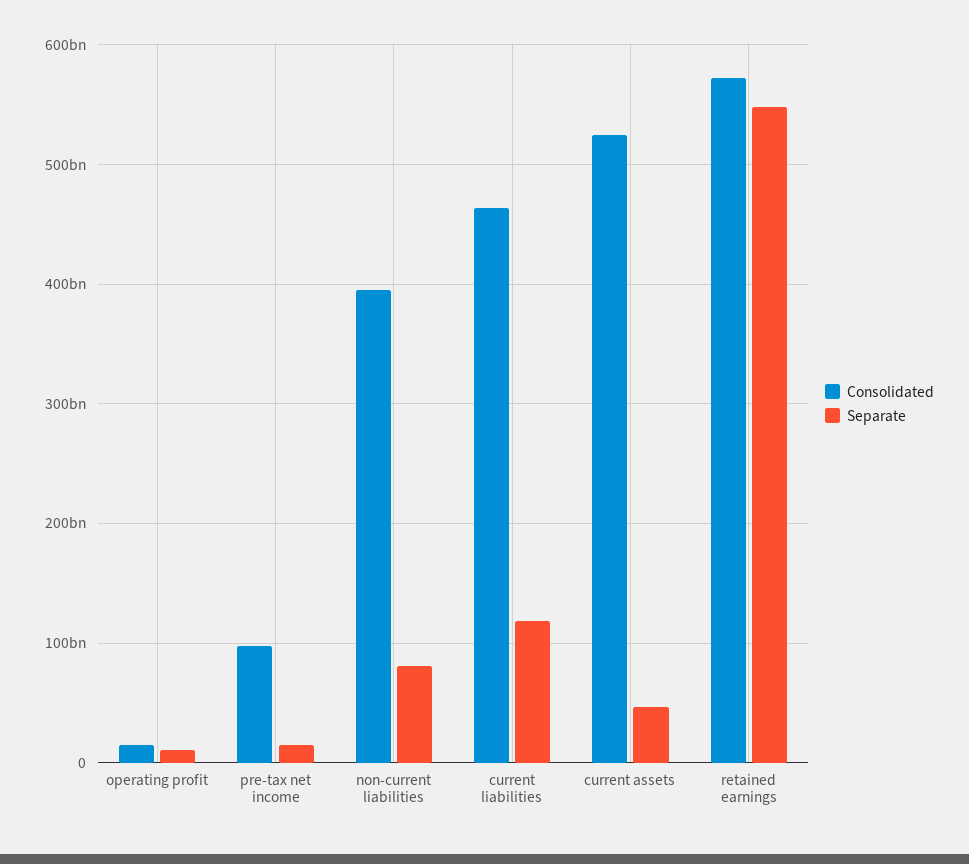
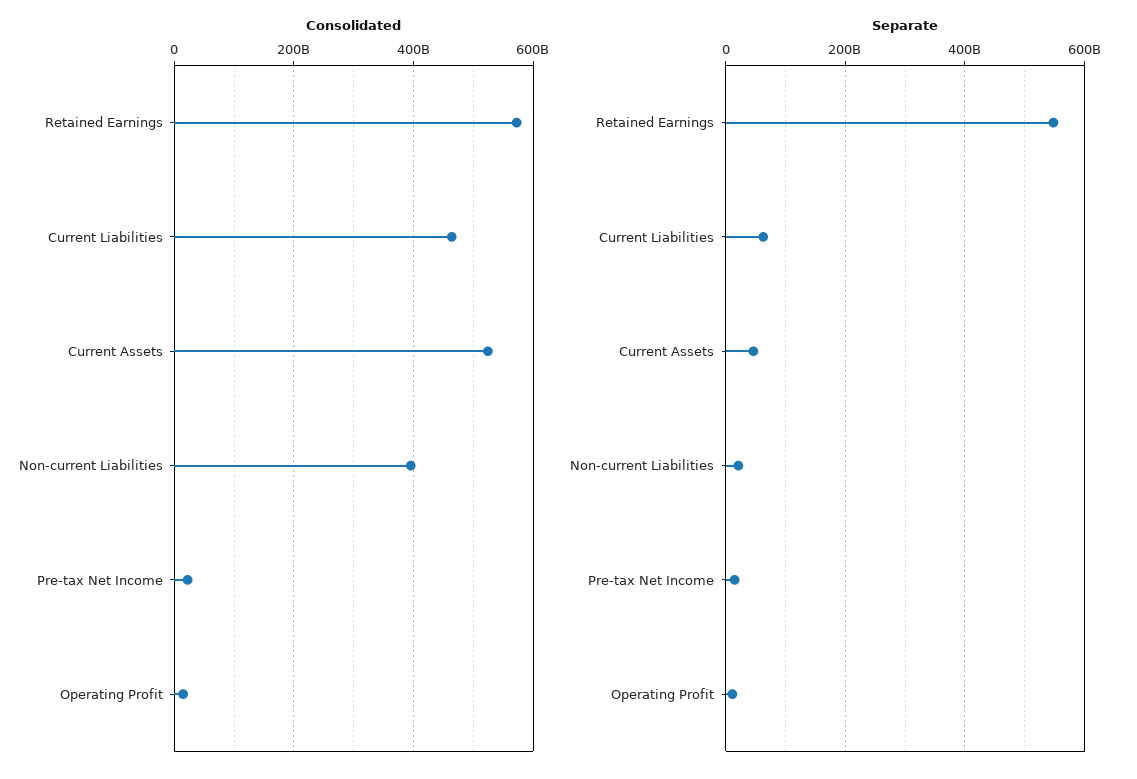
  {
    "Consolidated": {
      "operating profit": 10000000000,
-     "pre-tax net income": 100000000000,
+     "pre-tax net income": 20000000000,
      "non-current liabilities": 400000000000,
      "current liabilities": 460000000000,
      "current assets": 520000000000,
      "retained earnings": 570000000000
    },
    "Separate": {
      "operating profit": 10000000000,
      "pre-tax net income": 10000000000,
-     "non-current liabilities": 80000000000,
+     "non-current liabilities": 20000000000,
-     "current liabilities": 120000000000,
+     "current liabilities": 60000000000,
      "current assets": 50000000000,
      "retained earnings": 550000000000
    }
  }

